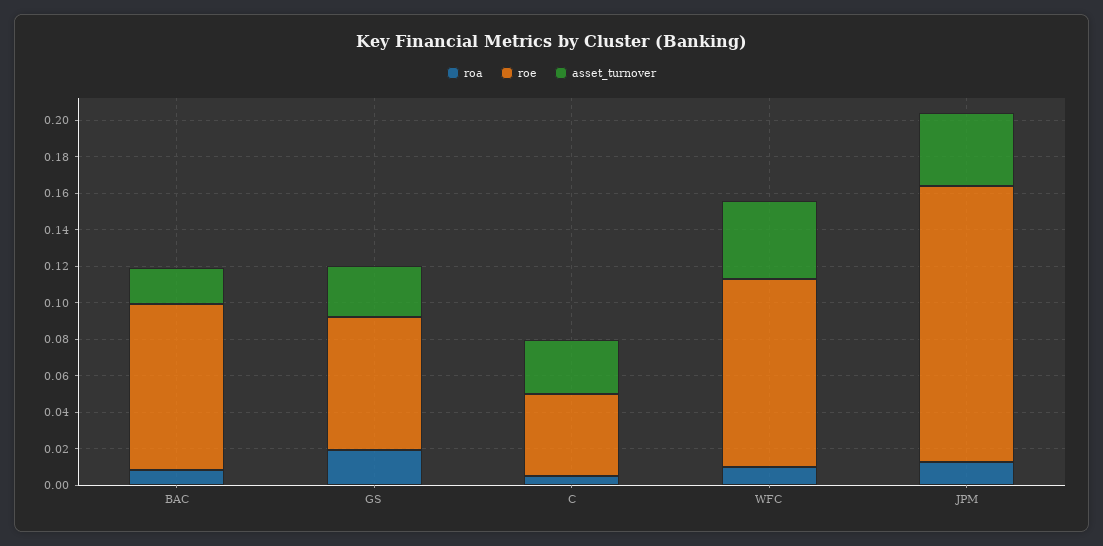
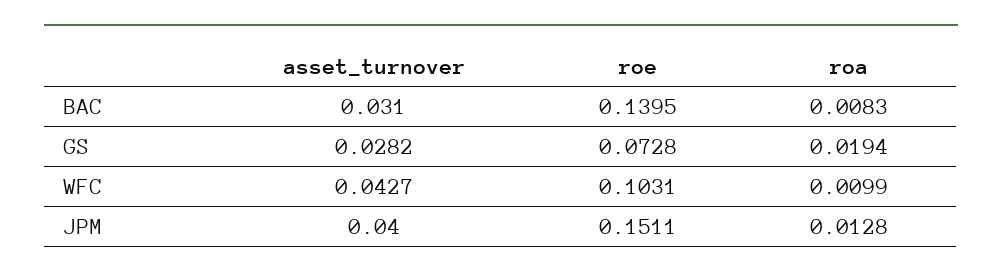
  {
    "roa": {
      "BAC": 0.0083,
      "GS": 0.0194,
-     "C": 0.005,
      "WFC": 0.0099,
      "JPM": 0.0128
    },
    "roe": {
-     "BAC": 0.09,
+     "BAC": 0.1395,
      "GS": 0.0728,
-     "C": 0.045,
      "WFC": 0.1031,
      "JPM": 0.1511
    },
    "asset_turnover": {
-     "BAC": 0.02,
+     "BAC": 0.031,
      "GS": 0.0282,
-     "C": 0.03,
      "WFC": 0.0427,
      "JPM": 0.04
    }
  }

